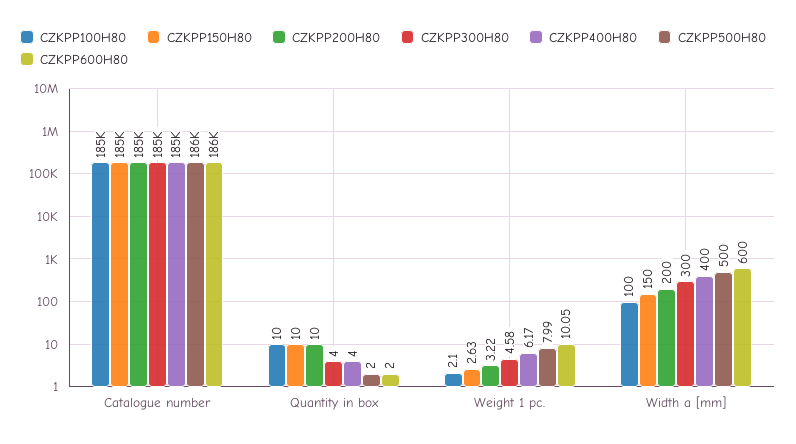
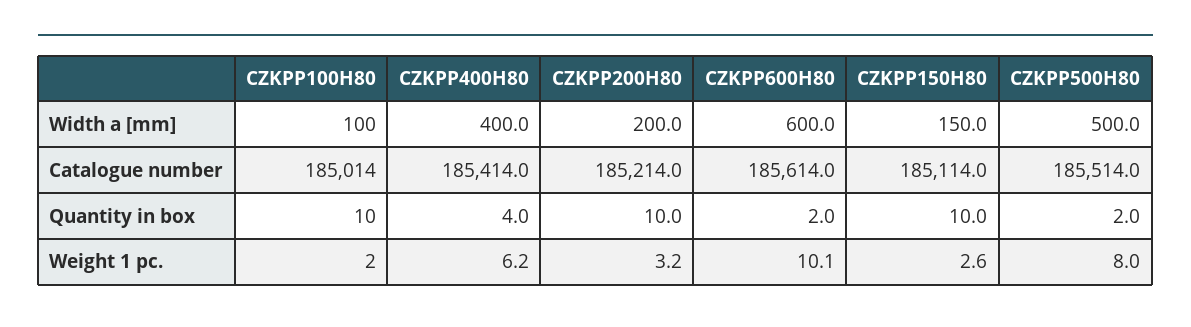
  {
    "CZKPP100H80": {
      "Catalogue number": 185014,
      "Quantity in box": 10,
      "Weight 1 pc.": 2.1,
      "Width a [mm]": 100
    },
    "CZKPP150H80": {
      "Catalogue number": 185114,
      "Quantity in box": 10,
      "Weight 1 pc.": 2.63,
      "Width a [mm]": 150
    },
    "CZKPP200H80": {
      "Catalogue number": 185214,
      "Quantity in box": 10,
      "Weight 1 pc.": 3.22,
      "Width a [mm]": 200
    },
-   "CZKPP300H80": {
-     "Catalogue number": 185000,
-     "Quantity in box": 4,
-     "Weight 1 pc.": 4.58,
-     "Width a [mm]": 300
-   },
    "CZKPP400H80": {
      "Catalogue number": 185414,
      "Quantity in box": 4,
      "Weight 1 pc.": 6.17,
      "Width a [mm]": 400
    },
    "CZKPP500H80": {
      "Catalogue number": 185514,
      "Quantity in box": 2,
      "Weight 1 pc.": 7.99,
      "Width a [mm]": 500
    },
    "CZKPP600H80": {
      "Catalogue number": 185614,
      "Quantity in box": 2,
      "Weight 1 pc.": 10.05,
      "Width a [mm]": 600
    }
  }

